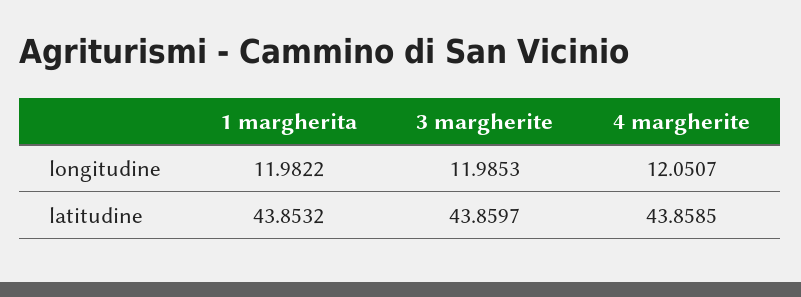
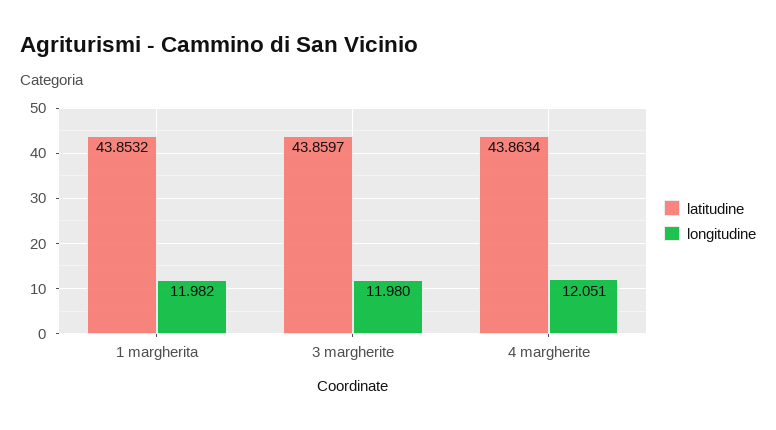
  {
    "longitudine": {
      "1 margherita": 11.9822,
-     "3 margherite": 11.9853,
+     "3 margherite": 11.98,
      "4 margherite": 12.0507
    },
    "latitudine": {
      "1 margherita": 43.8532,
      "3 margherite": 43.8597,
-     "4 margherite": 43.8585
+     "4 margherite": 43.8634
    }
  }

